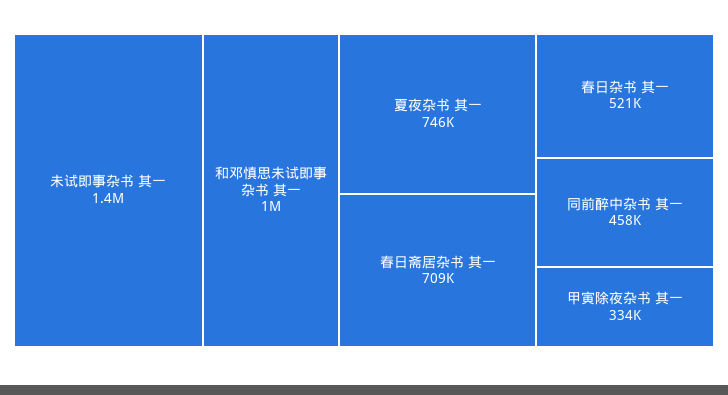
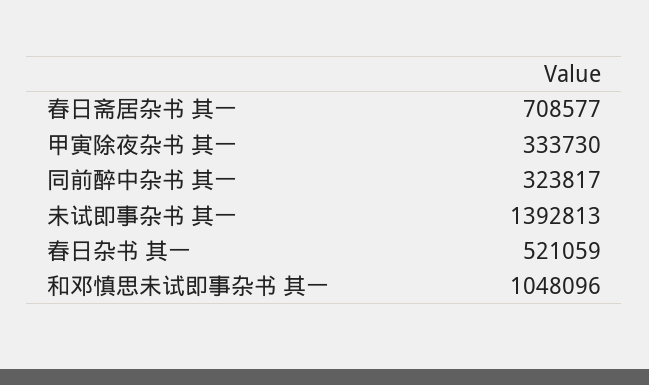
  {
    "未试即事杂书 其一": 1392813,
    "和邓慎思未试即事杂书 其一": 1048096,
-   "夏夜杂书 其一": 746000,
    "春日斋居杂书 其一": 708577,
    "春日杂书 其一": 521059,
-   "同前醉中杂书 其一": 458000,
+   "同前醉中杂书 其一": 323817,
    "甲寅除夜杂书 其一": 333730
  }

